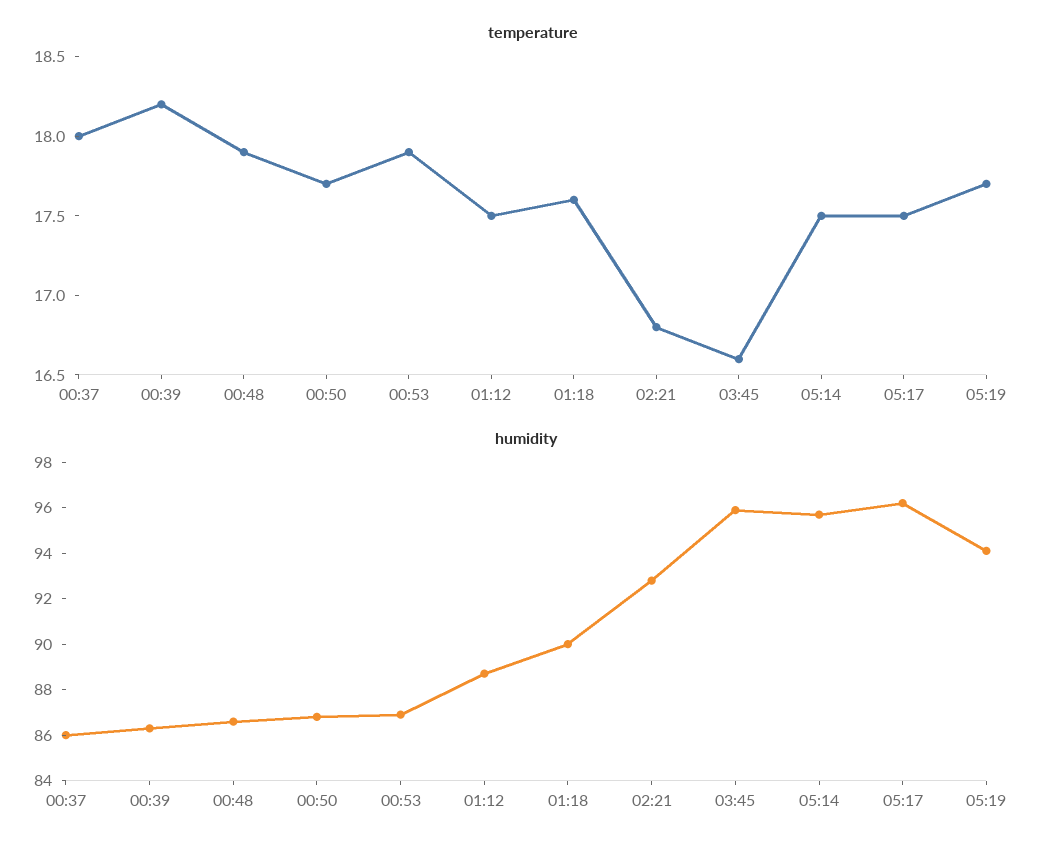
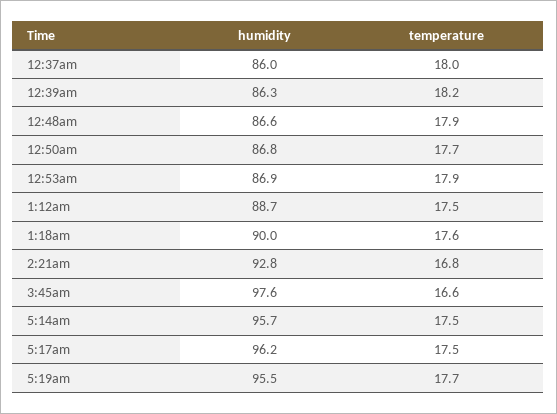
  {
    "temperature": {
      "00:37": 18,
      "00:39": 18.2,
      "00:48": 17.9,
      "00:50": 17.7,
      "00:53": 17.9,
      "01:12": 17.5,
      "01:18": 17.6,
      "02:21": 16.8,
      "03:45": 16.6,
      "05:14": 17.5,
      "05:17": 17.5,
      "05:19": 17.7
    },
    "humidity": {
      "00:37": 86,
      "00:39": 86.3,
      "00:48": 86.6,
      "00:50": 86.8,
      "00:53": 86.9,
      "01:12": 88.7,
      "01:18": 90,
      "02:21": 92.8,
-     "03:45": 96,
+     "03:45": 97.6,
      "05:14": 95.7,
      "05:17": 96.2,
-     "05:19": 94
+     "05:19": 95.5
    }
  }

